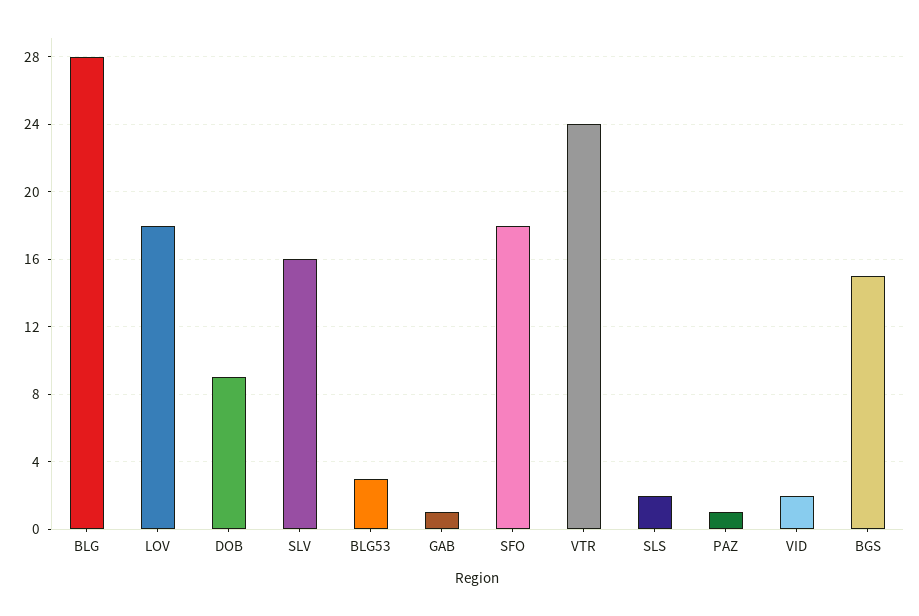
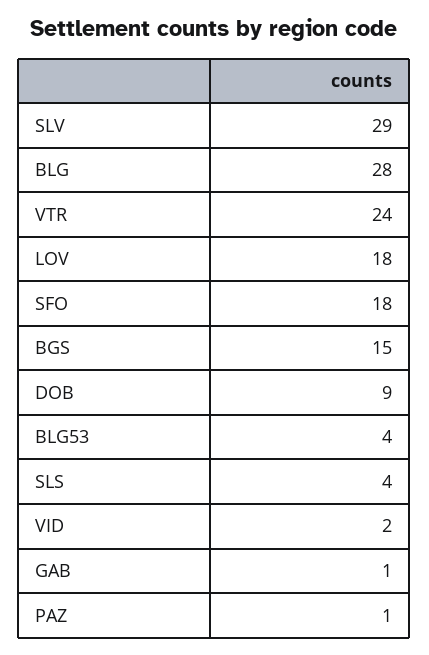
  {
    "BLG": 28,
    "LOV": 18,
    "DOB": 9,
-   "SLV": 16,
+   "SLV": 29,
-   "BLG53": 3,
+   "BLG53": 4,
    "GAB": 1,
    "SFO": 18,
    "VTR": 24,
-   "SLS": 2,
+   "SLS": 4,
    "PAZ": 1,
    "VID": 2,
    "BGS": 15
  }

